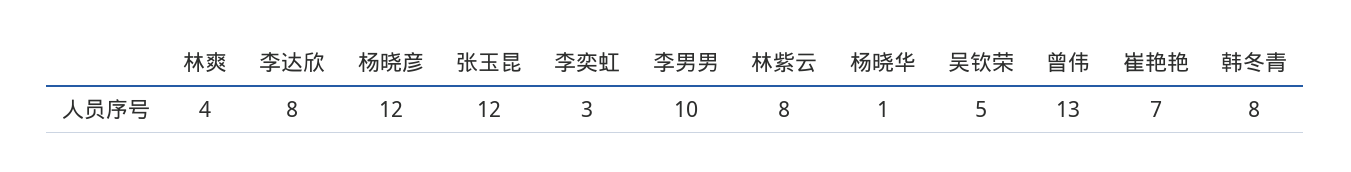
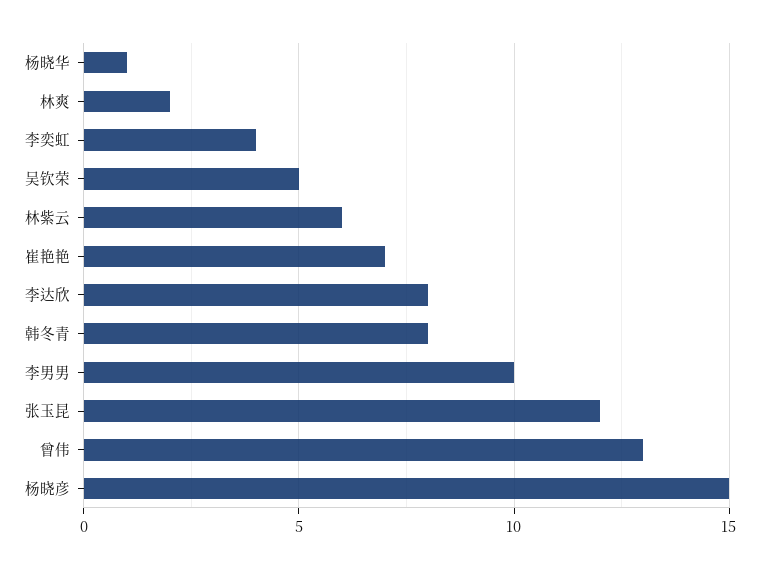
  {
-   "林爽": 4,
+   "林爽": 2,
    "李达欣": 8,
-   "杨晓彦": 12,
+   "杨晓彦": 15,
    "张玉昆": 12,
-   "李奕虹": 3,
+   "李奕虹": 4,
    "李男男": 10,
-   "林紫云": 8,
+   "林紫云": 6,
    "杨晓华": 1,
    "吴钦荣": 5,
    "曾伟": 13,
    "崔艳艳": 7,
    "韩冬青": 8
  }

